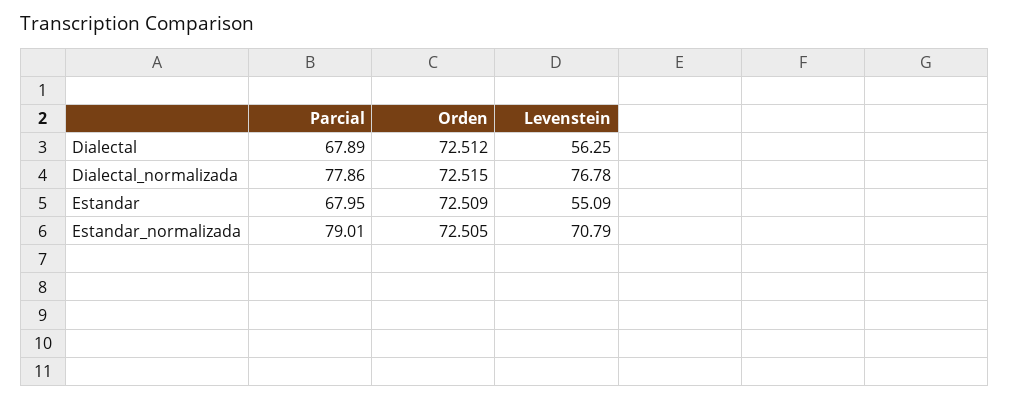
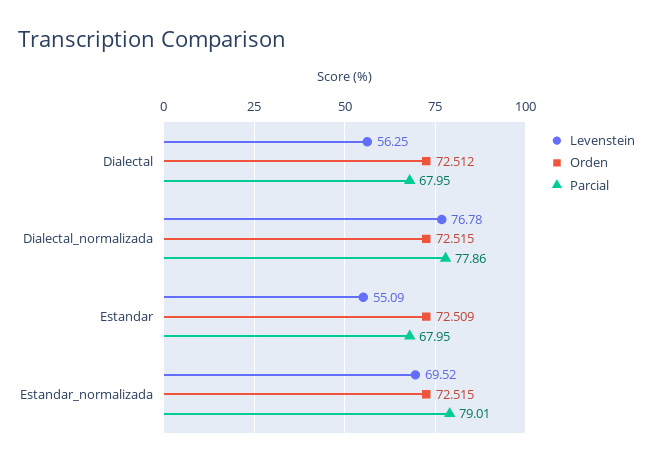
  {
    "Parcial": {
-     "Dialectal": 67.89,
+     "Dialectal": 67.95,
      "Dialectal_normalizada": 77.86,
      "Estandar": 67.95,
      "Estandar_normalizada": 79.01
    },
    "Orden": {
      "Dialectal": 72.512,
      "Dialectal_normalizada": 72.515,
      "Estandar": 72.509,
-     "Estandar_normalizada": 72.505
+     "Estandar_normalizada": 72.515
    },
    "Levenstein": {
      "Dialectal": 56.25,
      "Dialectal_normalizada": 76.78,
      "Estandar": 55.09,
-     "Estandar_normalizada": 70.79
+     "Estandar_normalizada": 69.52
    }
  }

